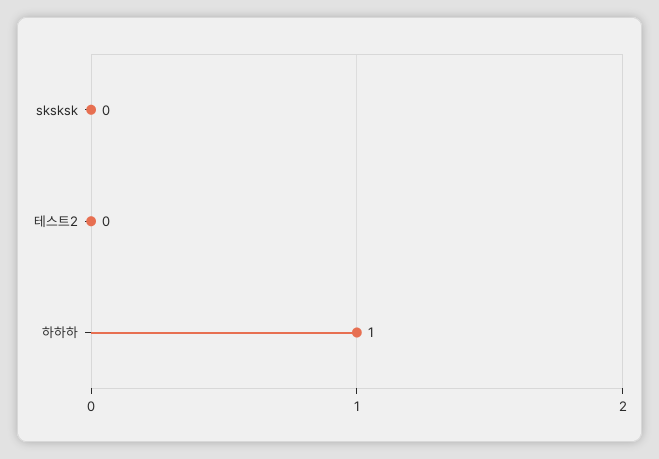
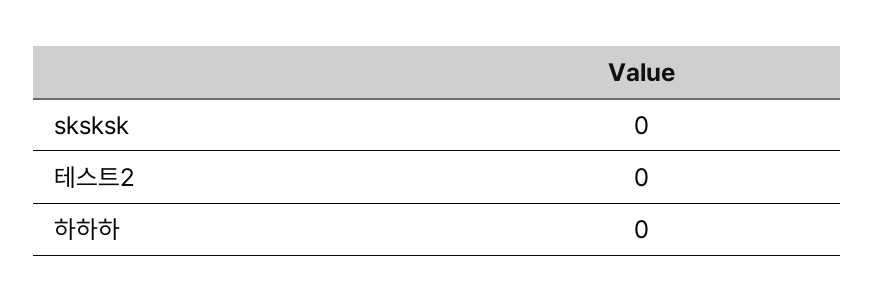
  {
    "sksksk": 0,
    "테스트2": 0,
-   "하하하": 1
+   "하하하": 0
  }

